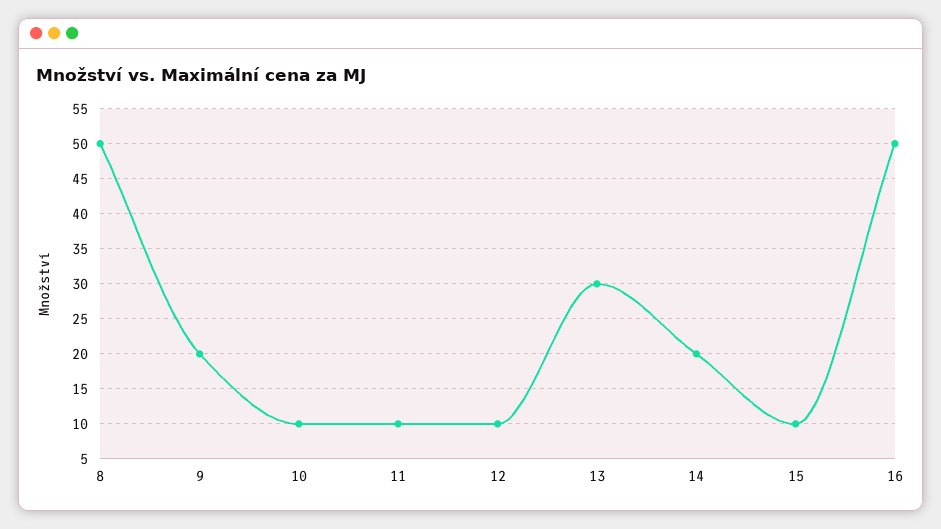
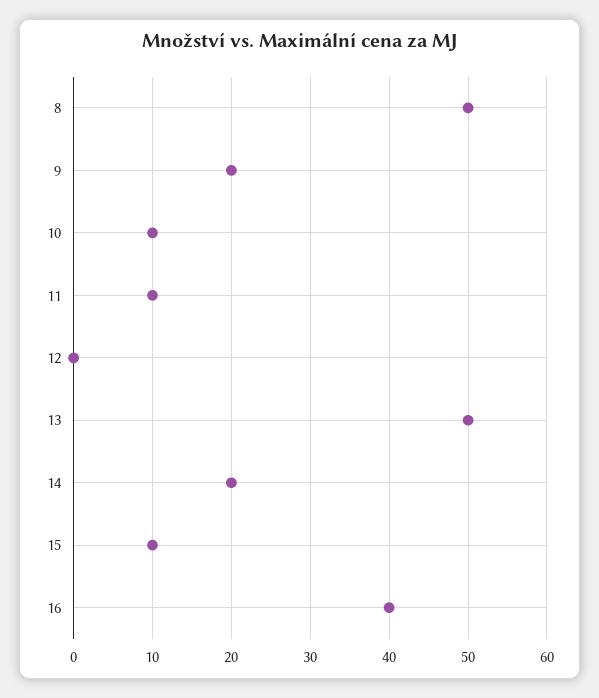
  {
    "8": 50,
    "9": 20,
    "10": 10,
    "11": 10,
-   "12": 10,
+   "12": 0,
-   "13": 30,
+   "13": 50,
    "14": 20,
    "15": 10,
-   "16": 50
+   "16": 40
  }

